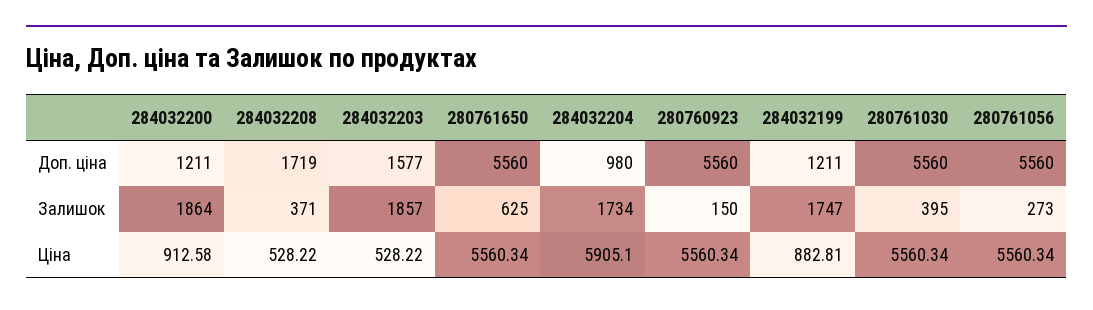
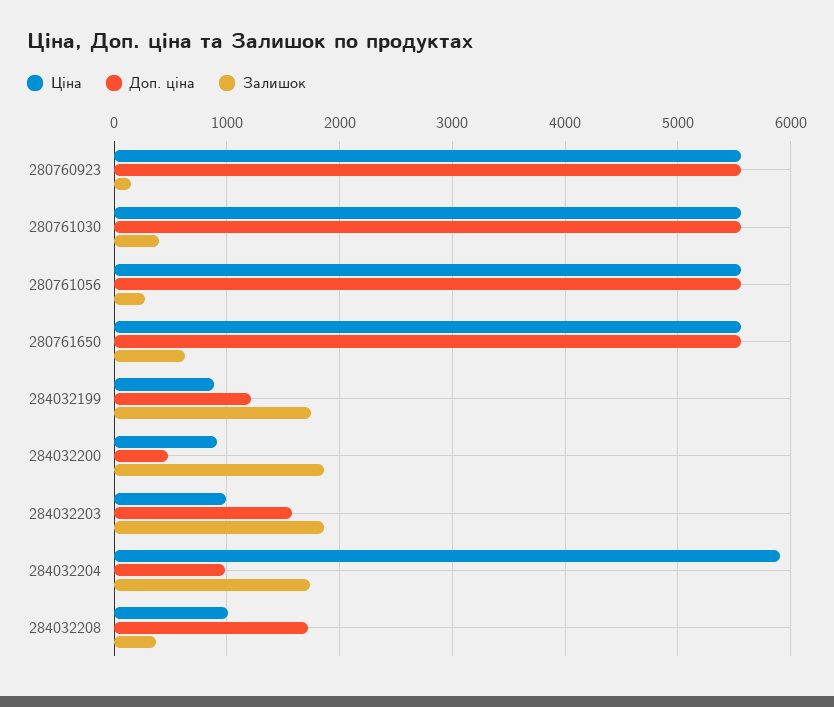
  {
    "Доп. ціна": {
-     "284032200": 1211,
+     "284032200": 500,
      "284032208": 1719,
      "284032203": 1577,
      "280761650": 5560,
      "284032204": 980,
      "280760923": 5560,
      "284032199": 1211,
      "280761030": 5560,
      "280761056": 5560
    },
    "Залишок": {
      "284032200": 1864,
      "284032208": 371,
      "284032203": 1857,
      "280761650": 625,
      "284032204": 1734,
      "280760923": 150,
      "284032199": 1747,
      "280761030": 395,
      "280761056": 273
    },
    "Ціна": {
      "284032200": 912.58,
-     "284032208": 528.22,
+     "284032208": 1000,
-     "284032203": 528.22,
+     "284032203": 1000,
      "280761650": 5560.34,
      "284032204": 5905.1,
      "280760923": 5560.34,
      "284032199": 882.81,
      "280761030": 5560.34,
      "280761056": 5560.34
    }
  }

